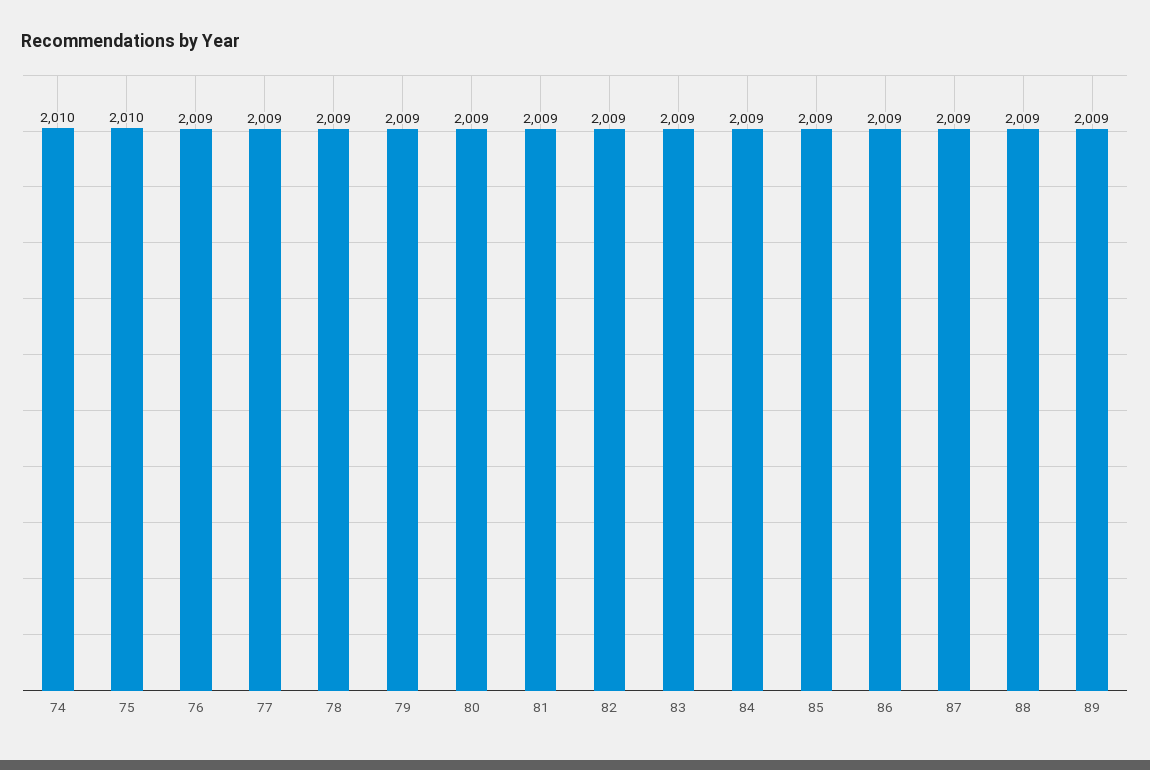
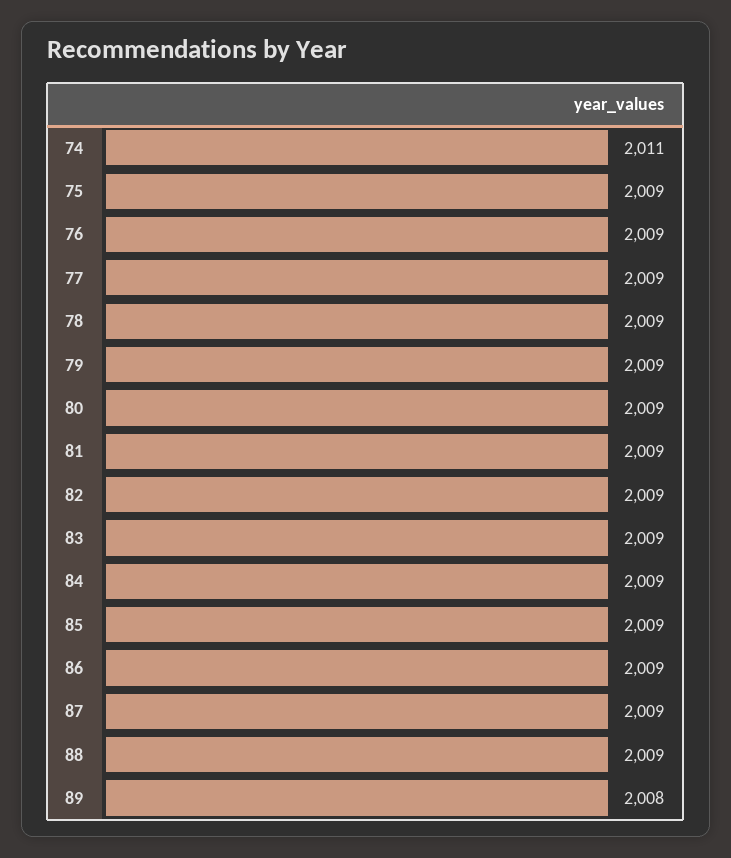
  {
-   "74": 2010,
+   "74": 2011,
-   "75": 2010,
+   "75": 2009,
    "76": 2009,
    "77": 2009,
    "78": 2009,
    "79": 2009,
    "80": 2009,
    "81": 2009,
    "82": 2009,
    "83": 2009,
    "84": 2009,
    "85": 2009,
    "86": 2009,
    "87": 2009,
    "88": 2009,
-   "89": 2009
+   "89": 2008
  }

